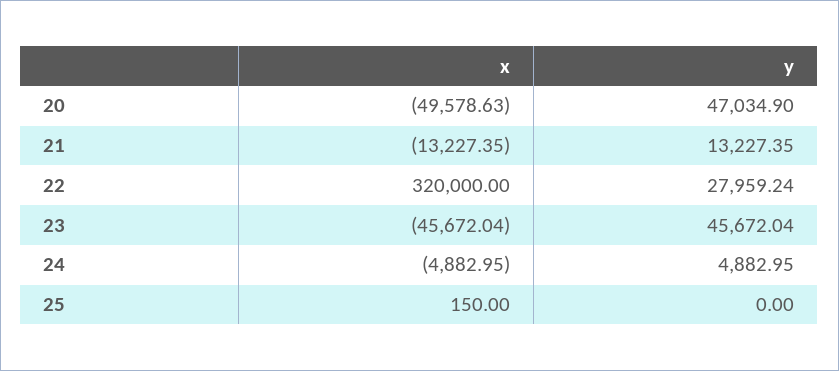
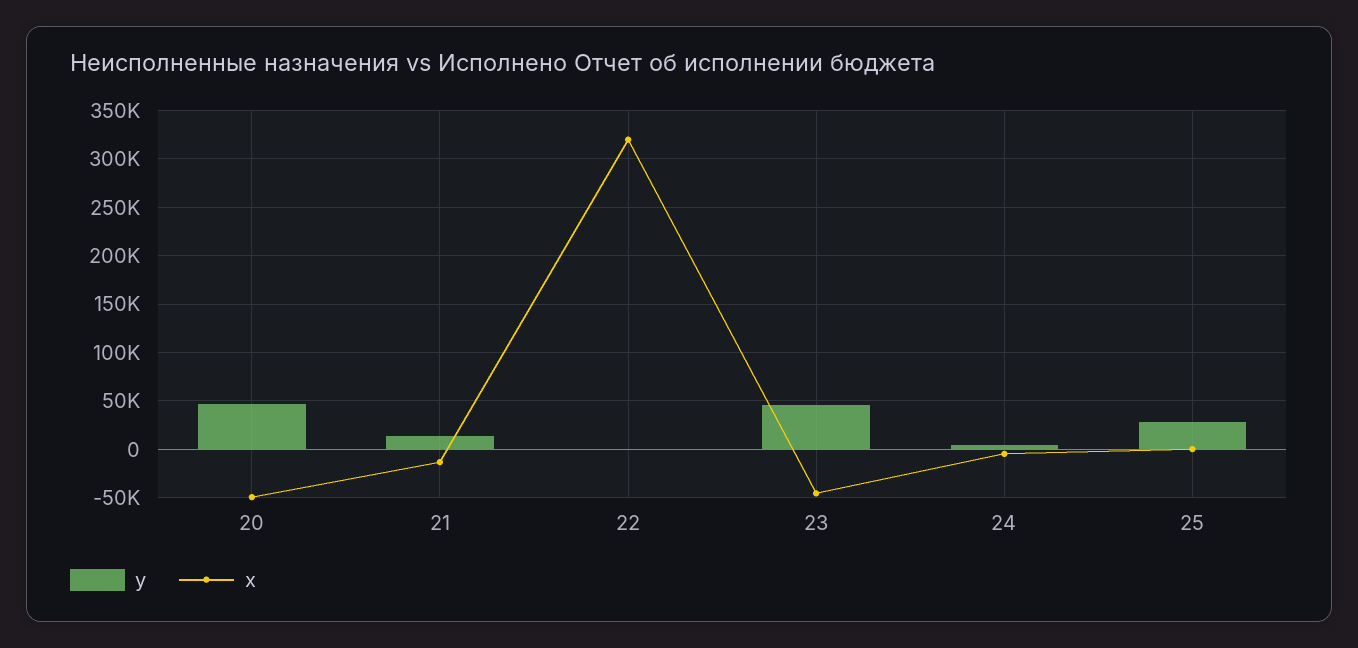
  {
    "x": {
      "20": -49578.63,
      "21": -13227.35,
      "22": 320000,
      "23": -45672.04,
      "24": -4882.95,
      "25": 150
    },
    "y": {
      "20": 47034.9,
      "21": 13227.35,
-     "22": 27959.24,
+     "22": 0,
      "23": 45672.04,
      "24": 4882.95,
-     "25": 0
+     "25": 30000
    }
  }

